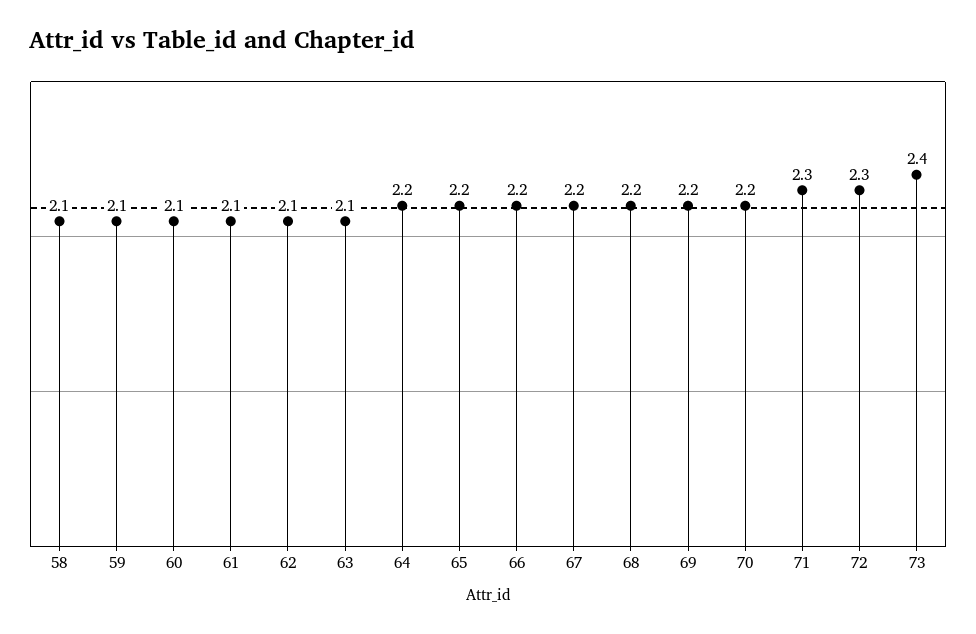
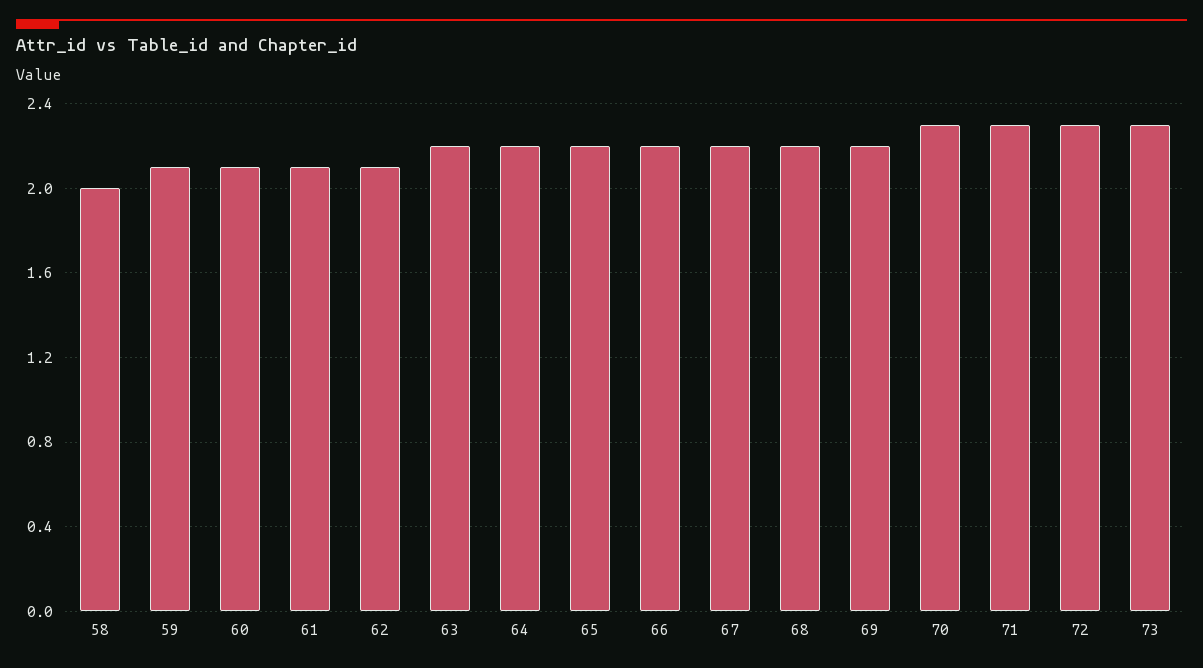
  {
-   "58": 2.1,
+   "58": 2,
    "59": 2.1,
    "60": 2.1,
    "61": 2.1,
    "62": 2.1,
-   "63": 2.1,
+   "63": 2.2,
    "64": 2.2,
    "65": 2.2,
    "66": 2.2,
    "67": 2.2,
    "68": 2.2,
    "69": 2.2,
-   "70": 2.2,
+   "70": 2.3,
    "71": 2.3,
    "72": 2.3,
-   "73": 2.4
+   "73": 2.3
  }

